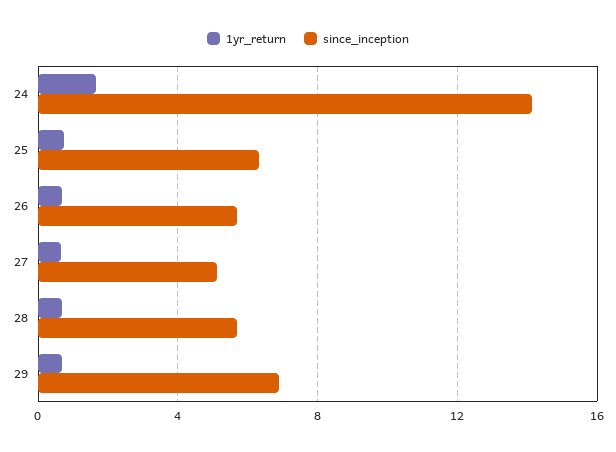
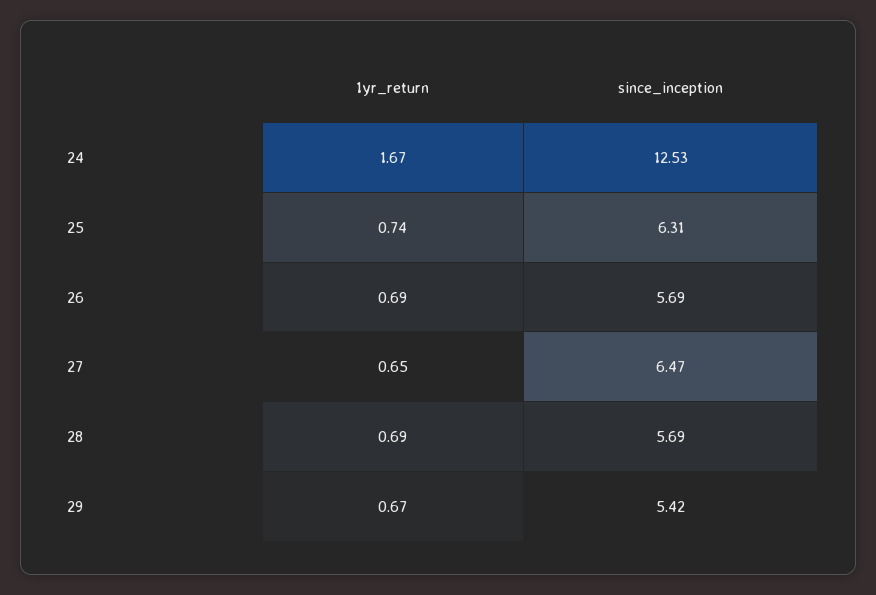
  {
    "1yr_return": {
      "24": 1.67,
      "25": 0.74,
      "26": 0.69,
      "27": 0.65,
      "28": 0.69,
      "29": 0.67
    },
    "since_inception": {
-     "24": 14,
+     "24": 12.53,
      "25": 6.31,
      "26": 5.69,
-     "27": 5,
+     "27": 6.47,
      "28": 5.69,
-     "29": 7
+     "29": 5.42
    }
  }

